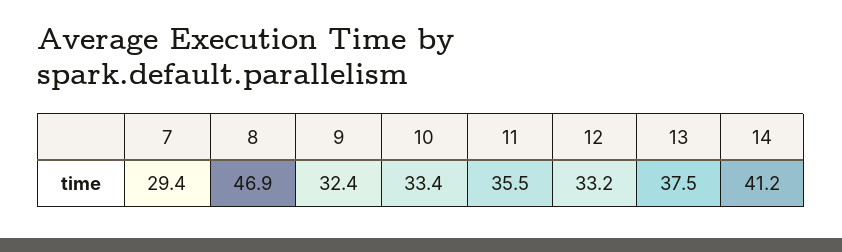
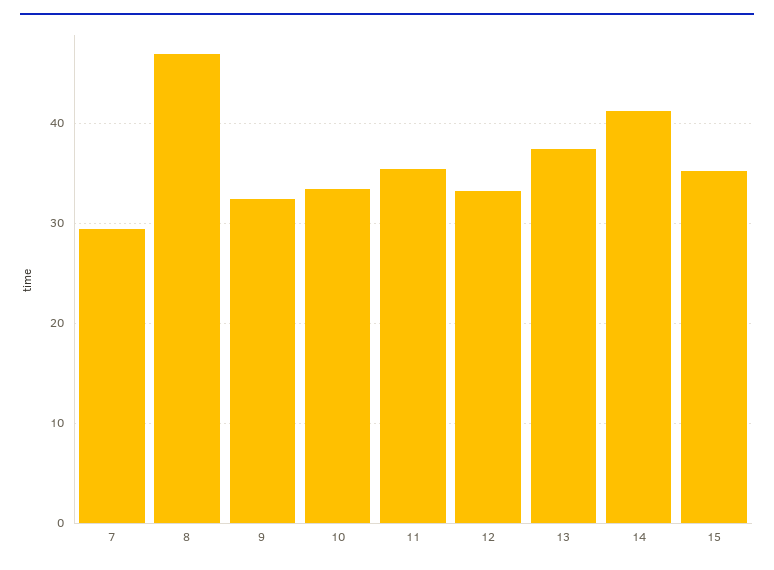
  {
    "7": 29.4,
    "8": 46.9,
    "9": 32.4,
    "10": 33.4,
    "11": 35.5,
    "12": 33.2,
    "13": 37.5,
-   "14": 41.2
+   "14": 41.2,
+   "15": 35
  }

